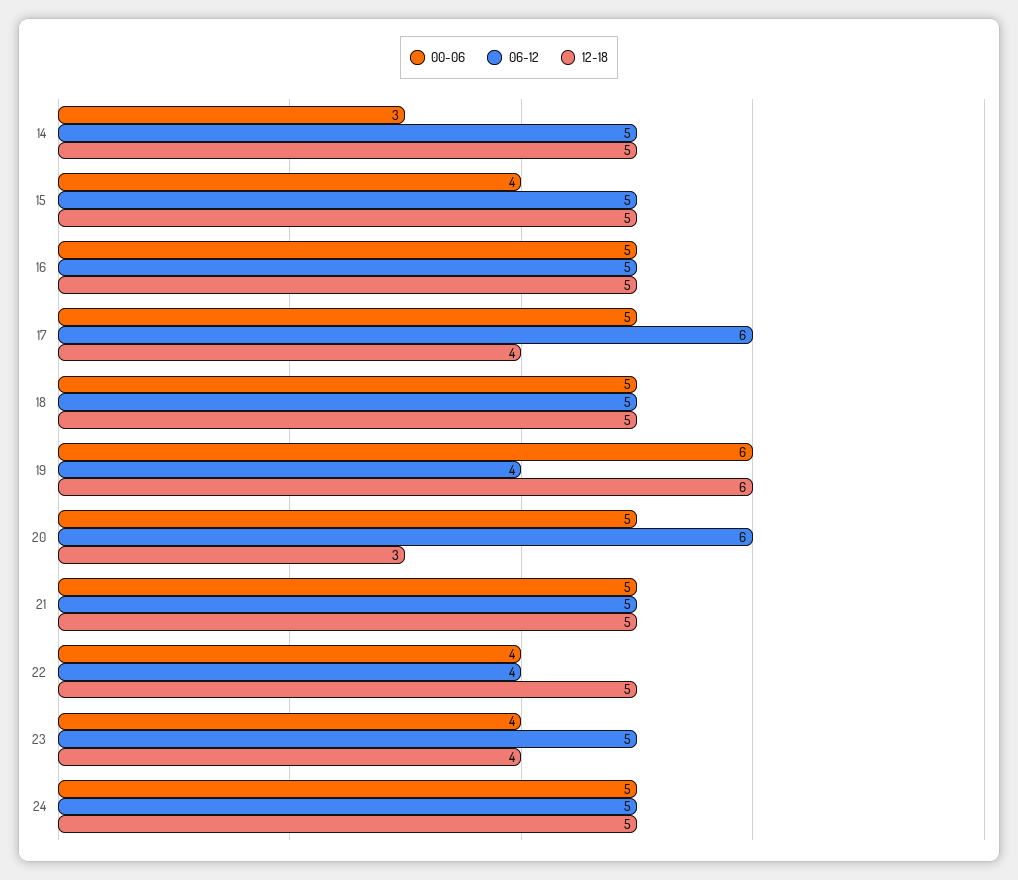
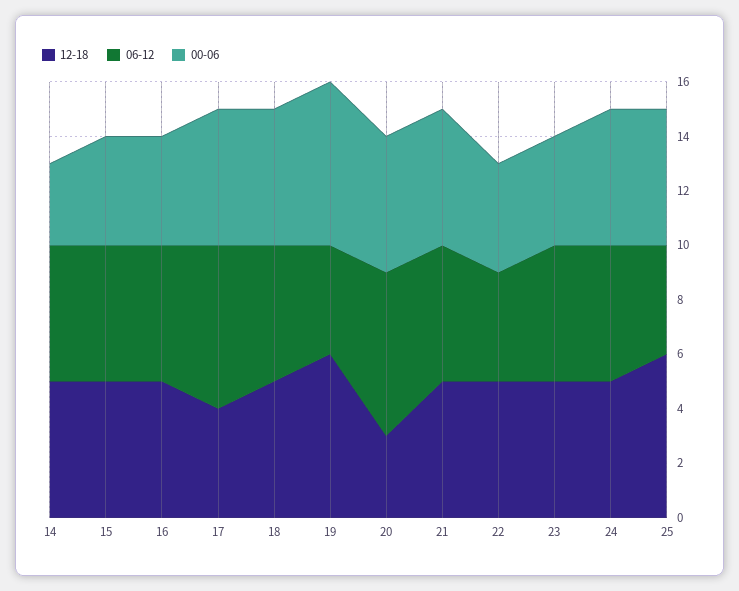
  {
    "00-06": {
      "14": 3,
      "15": 4,
-     "16": 5,
+     "16": 4,
      "17": 5,
      "18": 5,
      "19": 6,
      "20": 5,
      "21": 5,
      "22": 4,
      "23": 4,
-     "24": 5
+     "24": 5,
+     "25": 5
    },
    "06-12": {
      "14": 5,
      "15": 5,
      "16": 5,
      "17": 6,
      "18": 5,
      "19": 4,
      "20": 6,
      "21": 5,
      "22": 4,
      "23": 5,
-     "24": 5
+     "24": 5,
+     "25": 4
    },
    "12-18": {
      "14": 5,
      "15": 5,
      "16": 5,
      "17": 4,
      "18": 5,
      "19": 6,
      "20": 3,
      "21": 5,
      "22": 5,
-     "23": 4,
+     "23": 5,
-     "24": 5
+     "24": 5,
+     "25": 6
    }
  }

